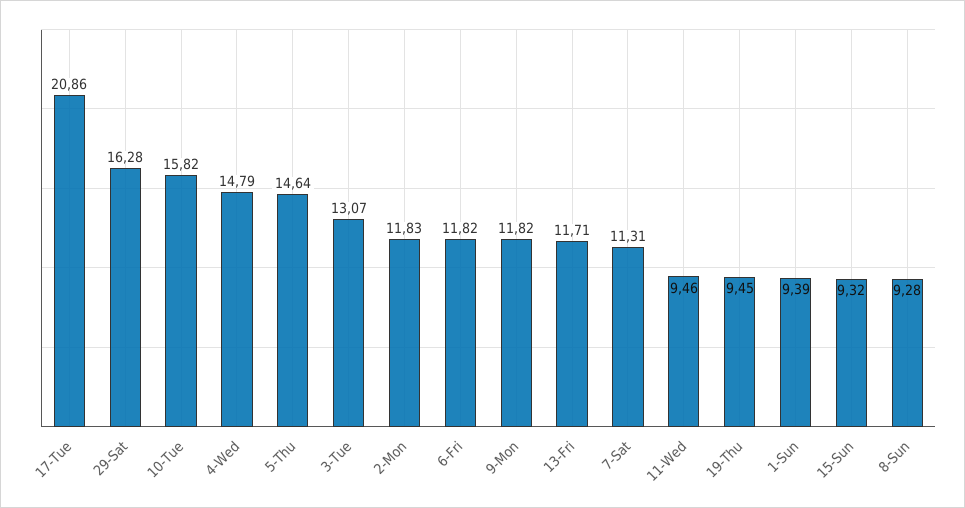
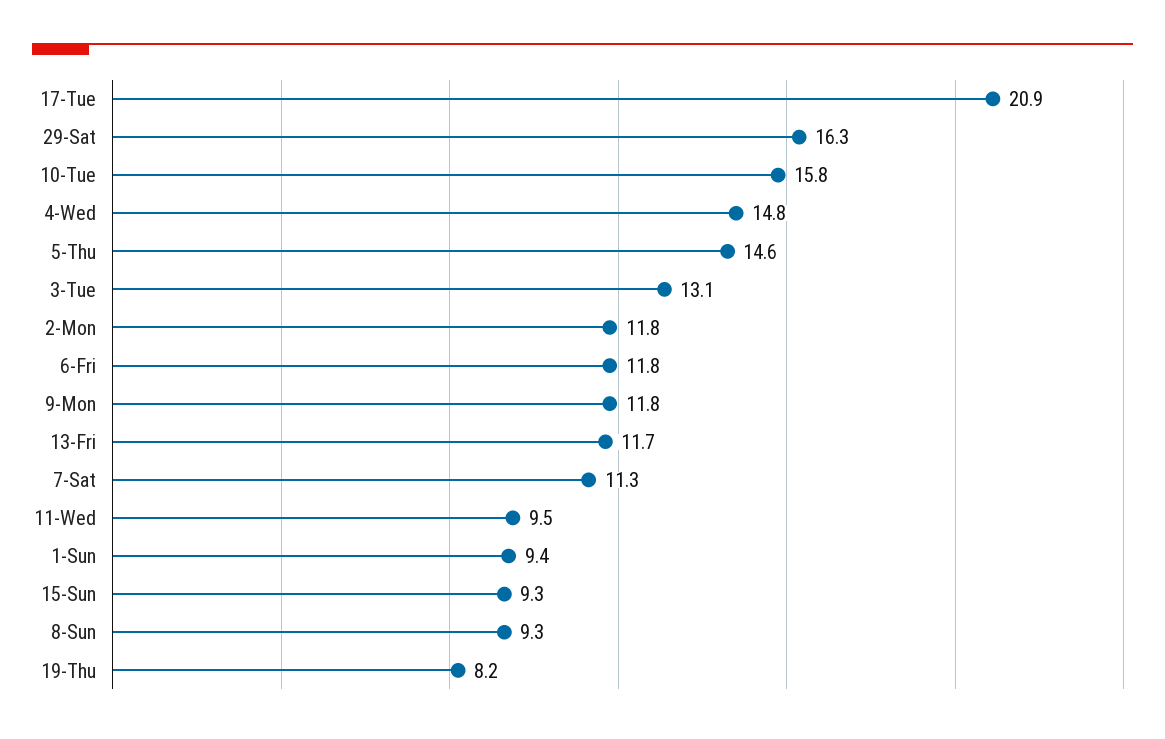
  {
    "17-Tue": 20.86,
    "29-Sat": 16.28,
    "10-Tue": 15.82,
    "4-Wed": 14.79,
    "5-Thu": 14.64,
    "3-Tue": 13.07,
    "2-Mon": 11.83,
    "6-Fri": 11.82,
    "9-Mon": 11.82,
    "13-Fri": 11.71,
    "7-Sat": 11.31,
    "11-Wed": 9.46,
-   "19-Thu": 9.45,
+   "19-Thu": 8.2,
    "1-Sun": 9.39,
    "15-Sun": 9.32,
    "8-Sun": 9.28
  }

